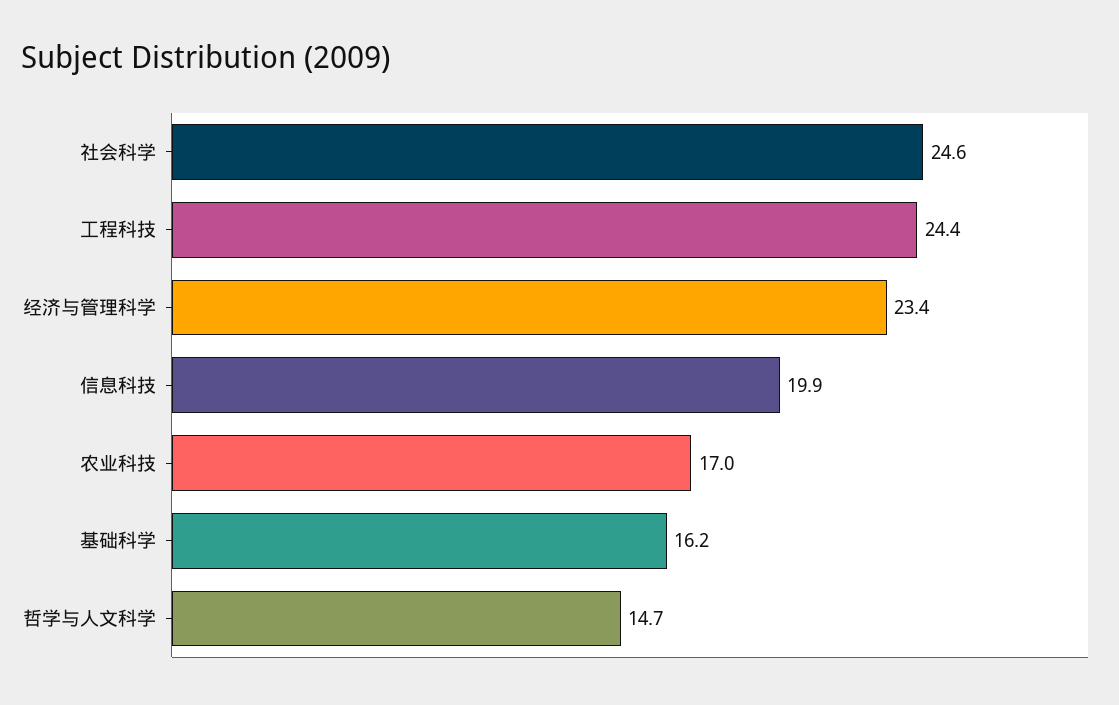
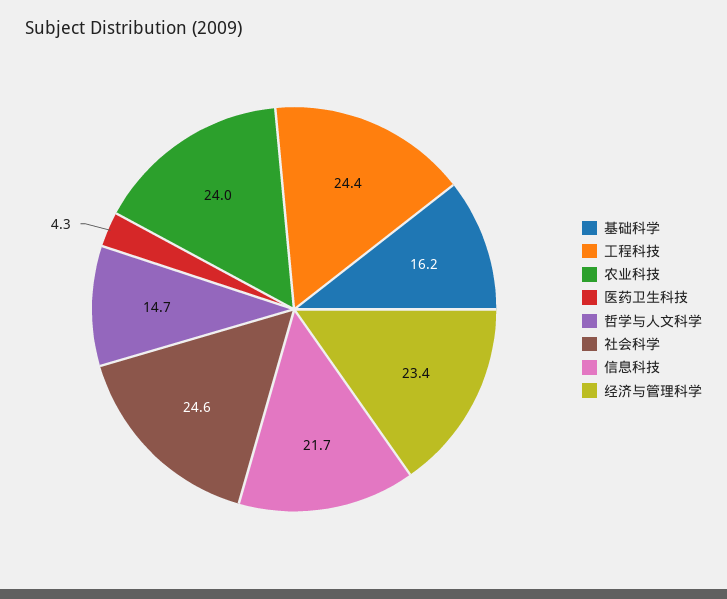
  {
    "社会科学": 24.6,
    "工程科技": 24.4,
    "经济与管理科学": 23.4,
-   "信息科技": 19.9,
+   "信息科技": 21.7,
-   "农业科技": 17,
+   "农业科技": 24,
    "基础科学": 16.2,
-   "哲学与人文科学": 14.7
+   "哲学与人文科学": 14.7,
+   "医药卫生科技": 4.3
  }

